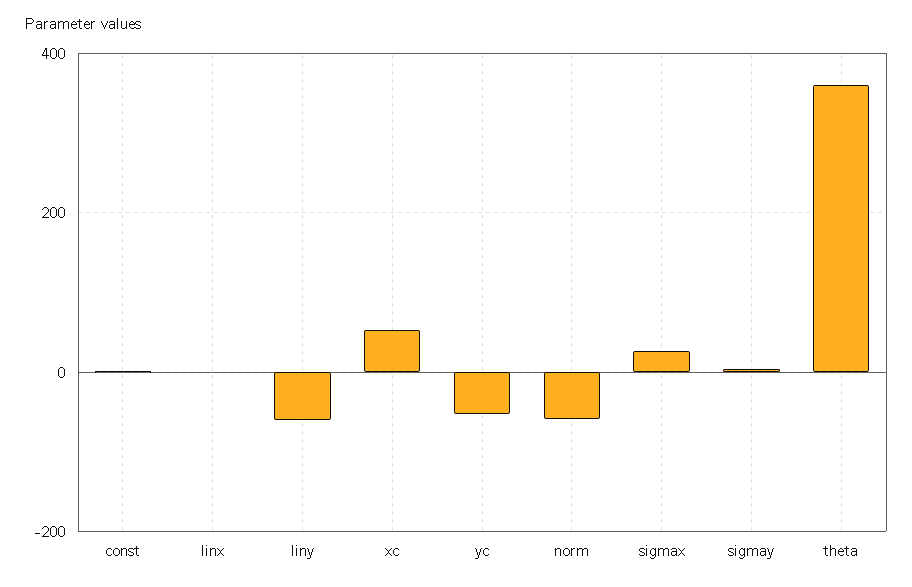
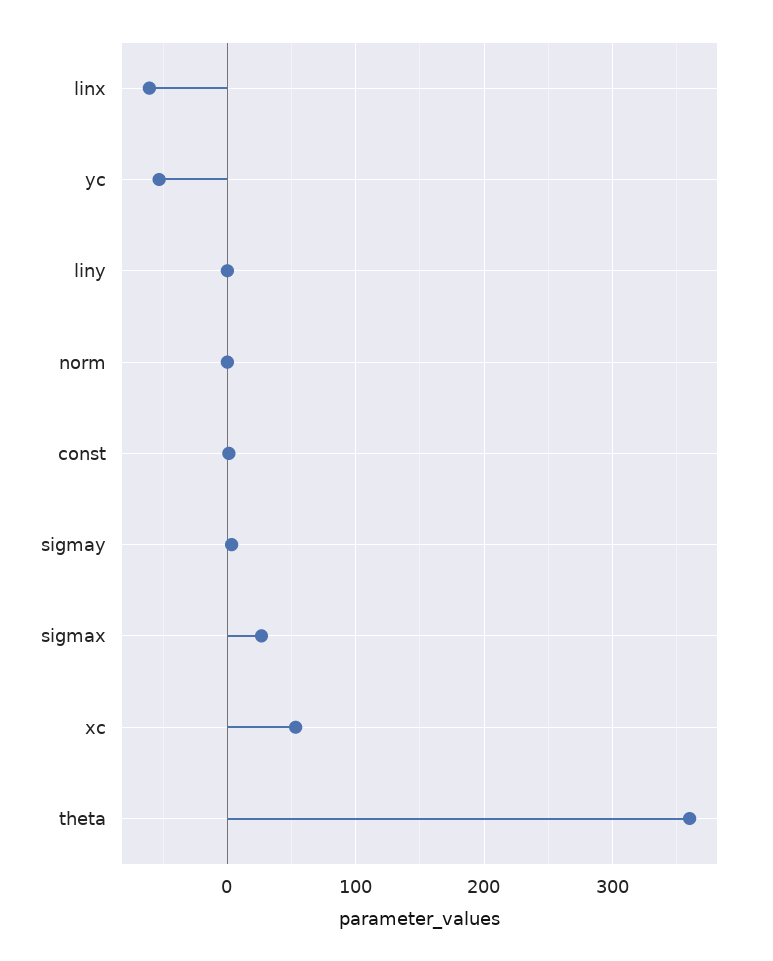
  {
    "const": 0,
-   "linx": 0,
+   "linx": -60,
-   "liny": -60,
+   "liny": 0,
    "xc": 50,
    "yc": -50,
-   "norm": -60,
+   "norm": 0,
    "sigmax": 30,
    "sigmay": 0,
    "theta": 360
  }

